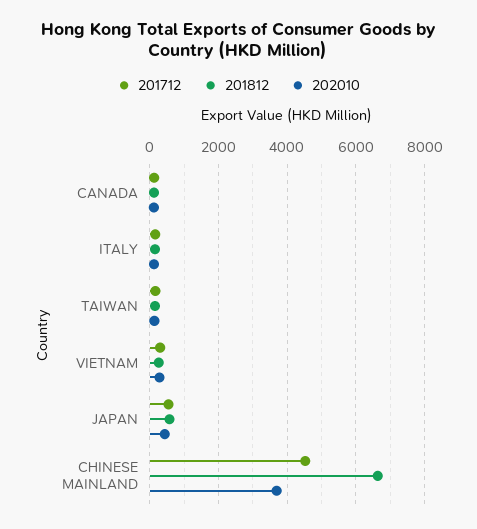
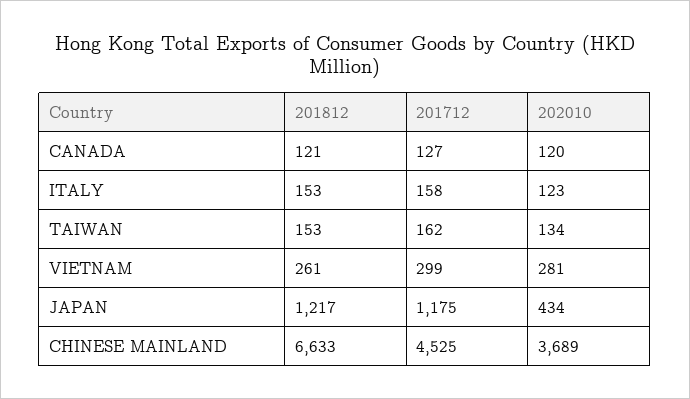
  {
    "201712": {
      "CANADA": 127,
      "ITALY": 158,
      "TAIWAN": 162,
      "VIETNAM": 299,
-     "JAPAN": 600,
+     "JAPAN": 1175,
      "CHINESE MAINLAND": 4525
    },
    "201812": {
      "CANADA": 121,
      "ITALY": 153,
      "TAIWAN": 153,
      "VIETNAM": 261,
-     "JAPAN": 600,
+     "JAPAN": 1217,
      "CHINESE MAINLAND": 6633
    },
    "202010": {
      "CANADA": 120,
      "ITALY": 123,
      "TAIWAN": 134,
      "VIETNAM": 281,
      "JAPAN": 434,
      "CHINESE MAINLAND": 3689
    }
  }

